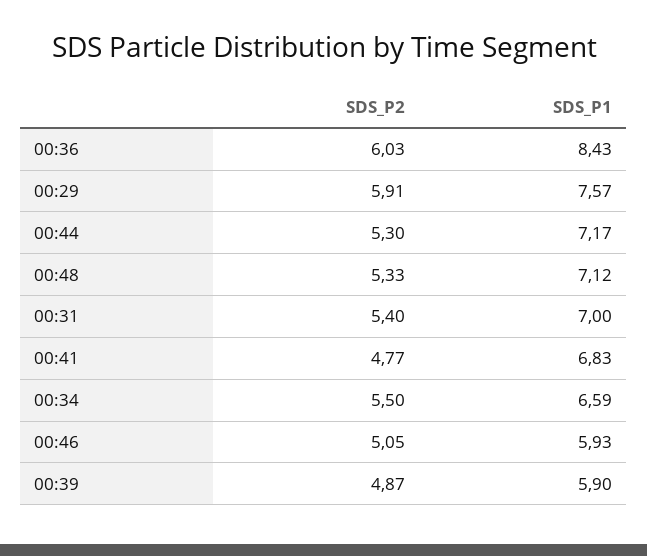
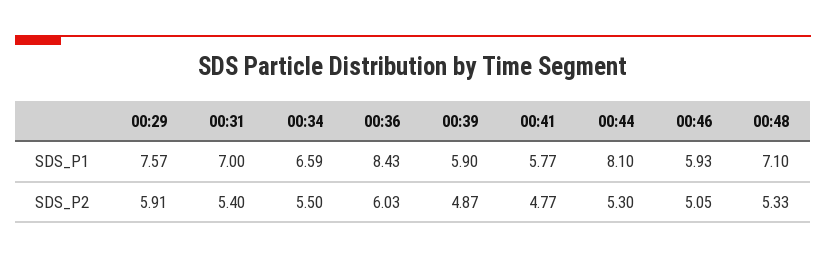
  {
    "SDS_P2": {
      "00:36": 6.03,
      "00:29": 5.91,
      "00:44": 5.3,
      "00:48": 5.33,
      "00:31": 5.4,
      "00:41": 4.77,
      "00:34": 5.5,
      "00:46": 5.05,
      "00:39": 4.87
    },
    "SDS_P1": {
      "00:36": 8.43,
      "00:29": 7.57,
-     "00:44": 7.17,
+     "00:44": 8.1,
-     "00:48": 7.12,
+     "00:48": 7.1,
      "00:31": 7,
-     "00:41": 6.83,
+     "00:41": 5.77,
      "00:34": 6.59,
      "00:46": 5.93,
      "00:39": 5.9
    }
  }

